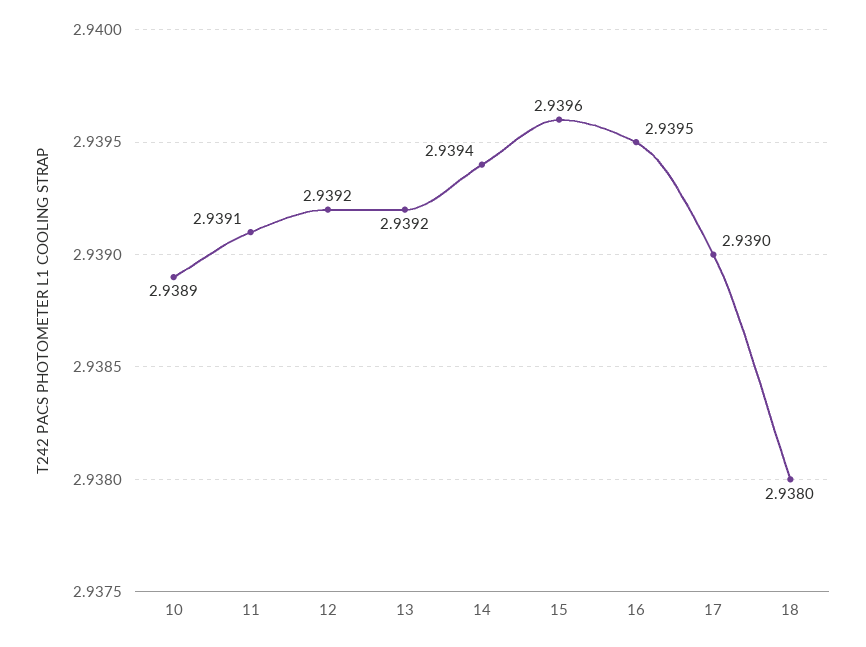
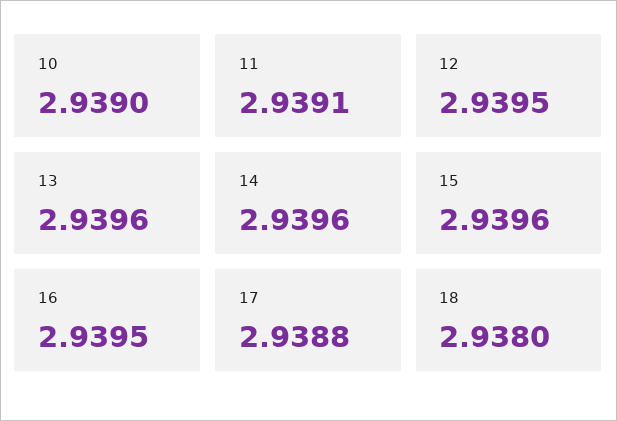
  {
-   "10": 2.9389,
+   "10": 2.939,
    "11": 2.9391,
-   "12": 2.9392,
+   "12": 2.9395,
-   "13": 2.9392,
+   "13": 2.9396,
-   "14": 2.9394,
+   "14": 2.9396,
    "15": 2.9396,
    "16": 2.9395,
-   "17": 2.939,
+   "17": 2.9388,
    "18": 2.938
  }

